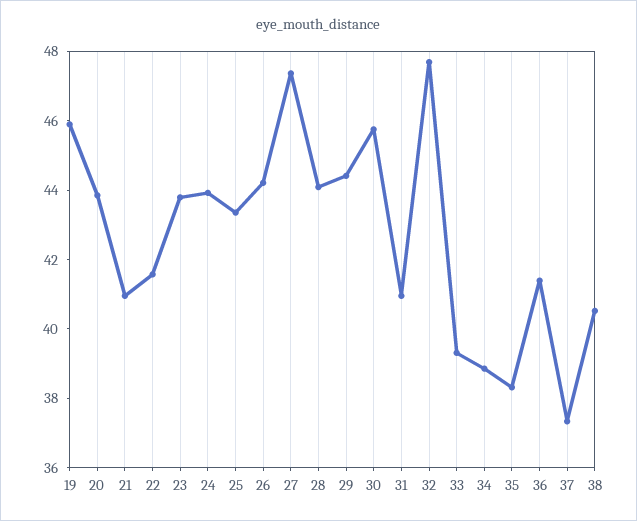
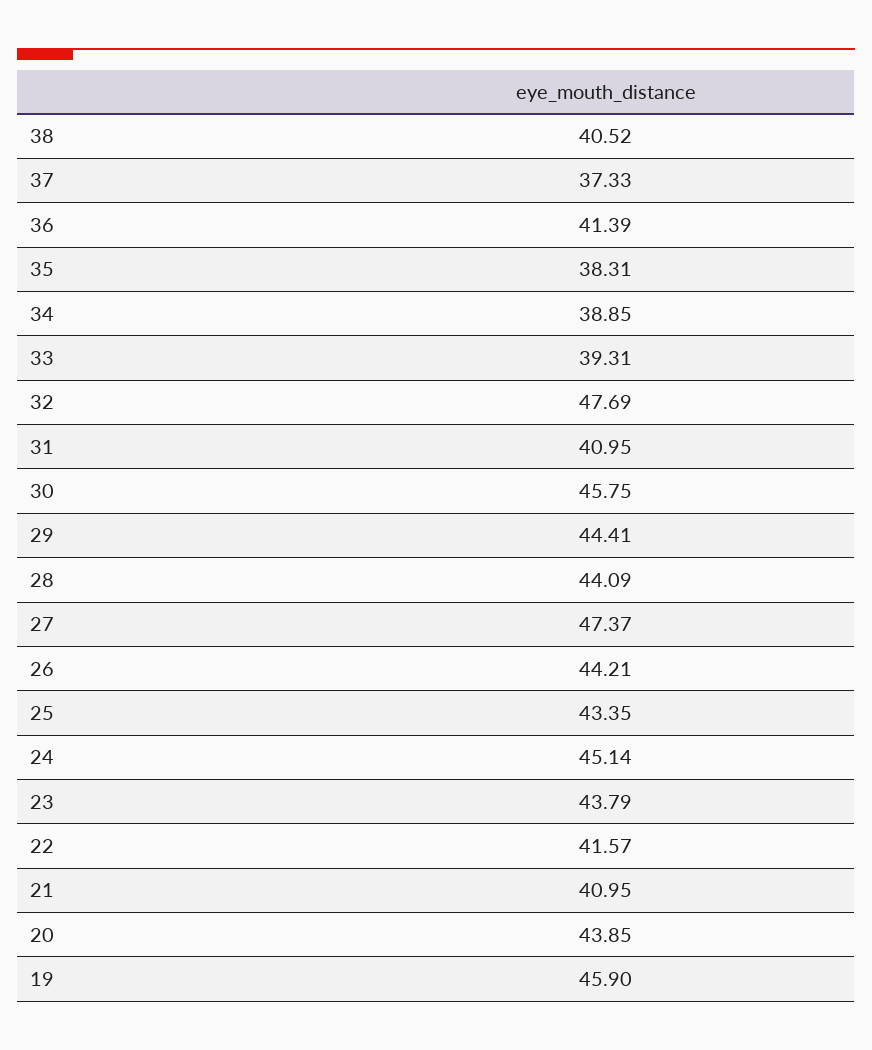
  {
    "19": 45.9,
    "20": 43.85,
    "21": 40.95,
    "22": 41.57,
    "23": 43.79,
-   "24": 44,
+   "24": 45.14,
    "25": 43.35,
    "26": 44.21,
    "27": 47.37,
    "28": 44.09,
    "29": 44.41,
    "30": 45.75,
    "31": 40.95,
    "32": 47.69,
    "33": 39.31,
    "34": 38.85,
    "35": 38.31,
    "36": 41.39,
    "37": 37.33,
    "38": 40.52
  }

